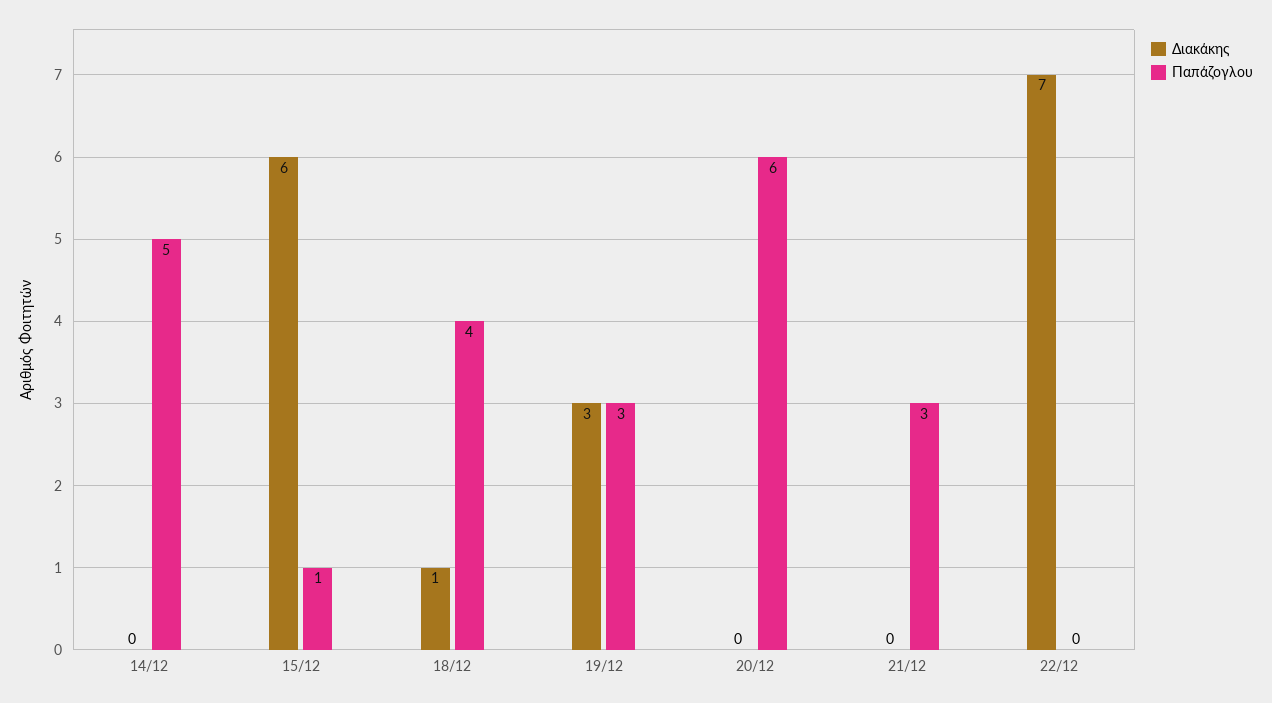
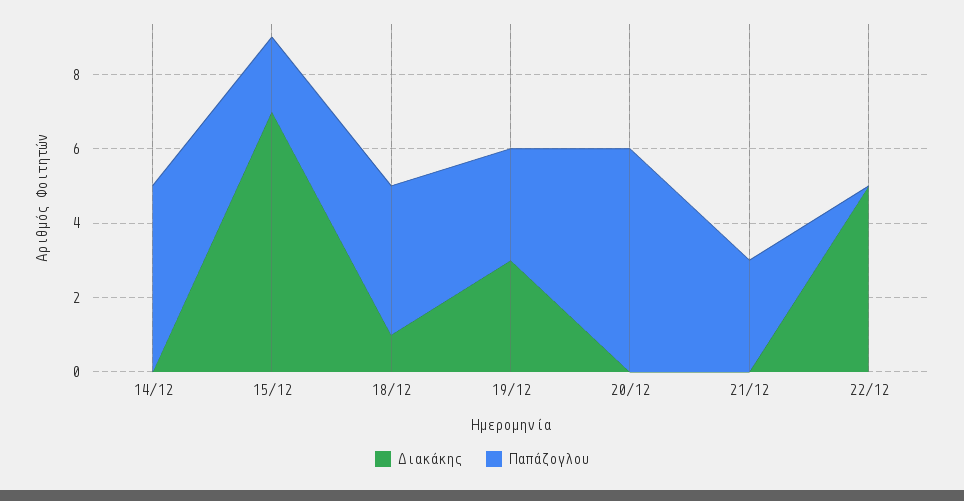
  {
    "Διακάκης": {
      "14/12": 0,
-     "15/12": 6,
+     "15/12": 7,
      "18/12": 1,
      "19/12": 3,
      "20/12": 0,
      "21/12": 0,
-     "22/12": 7
+     "22/12": 5
    },
    "Παπάζογλου": {
      "14/12": 5,
-     "15/12": 1,
+     "15/12": 2,
      "18/12": 4,
      "19/12": 3,
      "20/12": 6,
      "21/12": 3,
      "22/12": 0
    }
  }

